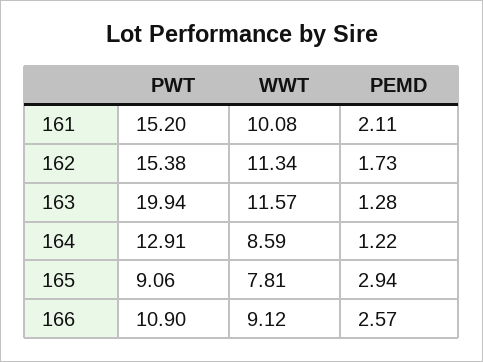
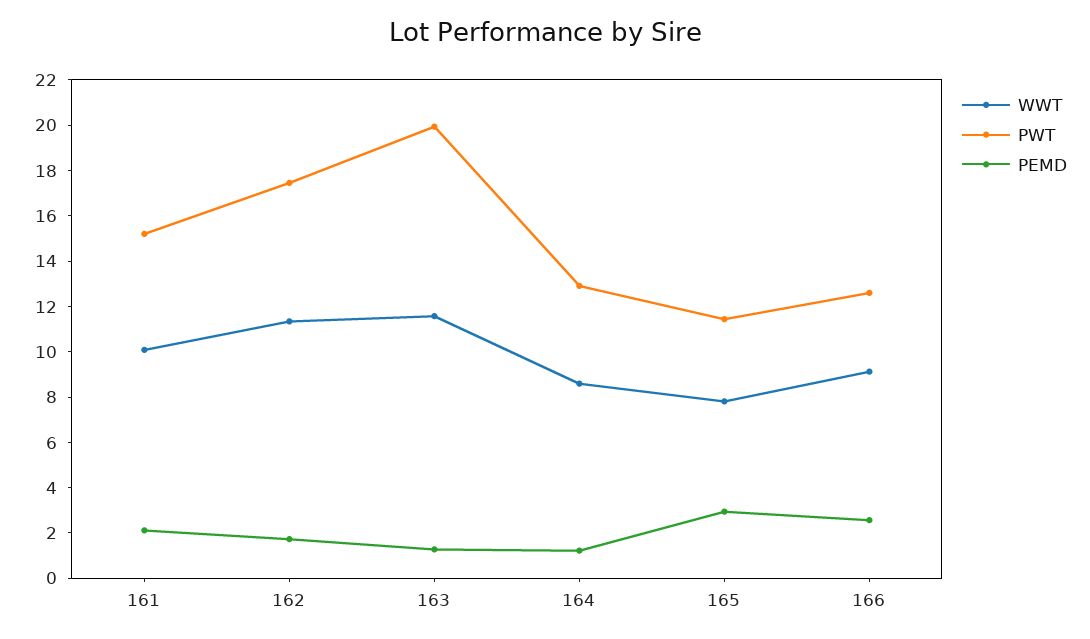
  {
    "PWT": {
      "161": 15.2,
-     "162": 15.38,
+     "162": 17.5,
      "163": 19.94,
      "164": 12.91,
-     "165": 9.06,
+     "165": 11.5,
-     "166": 10.9
+     "166": 12.5
    },
    "WWT": {
      "161": 10.08,
      "162": 11.34,
      "163": 11.57,
      "164": 8.59,
      "165": 7.81,
      "166": 9.12
    },
    "PEMD": {
      "161": 2.11,
      "162": 1.73,
      "163": 1.28,
      "164": 1.22,
      "165": 2.94,
      "166": 2.57
    }
  }

